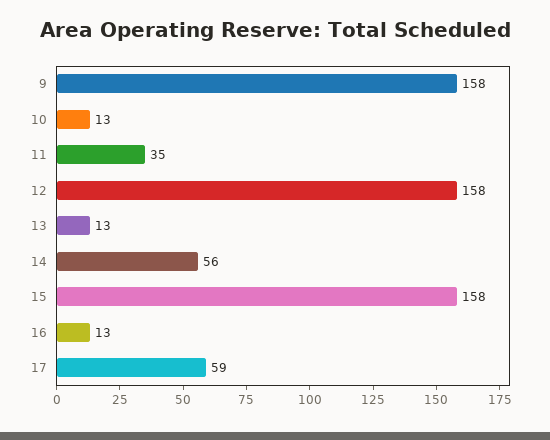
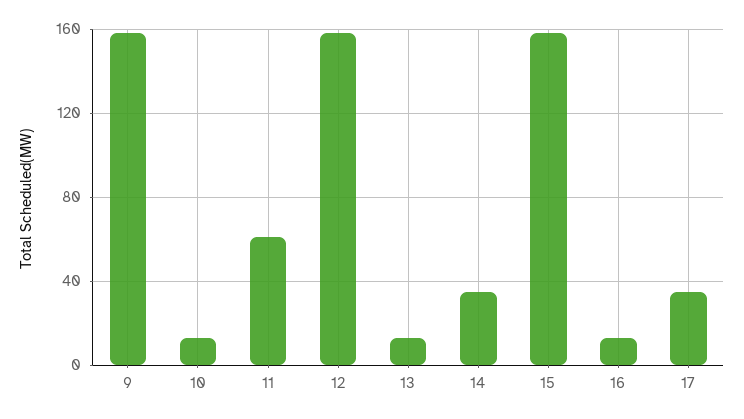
  {
    "9": 158,
    "10": 13,
-   "11": 35,
+   "11": 60,
    "12": 158,
    "13": 13,
-   "14": 56,
+   "14": 35,
    "15": 158,
    "16": 13,
-   "17": 59
+   "17": 35
  }

